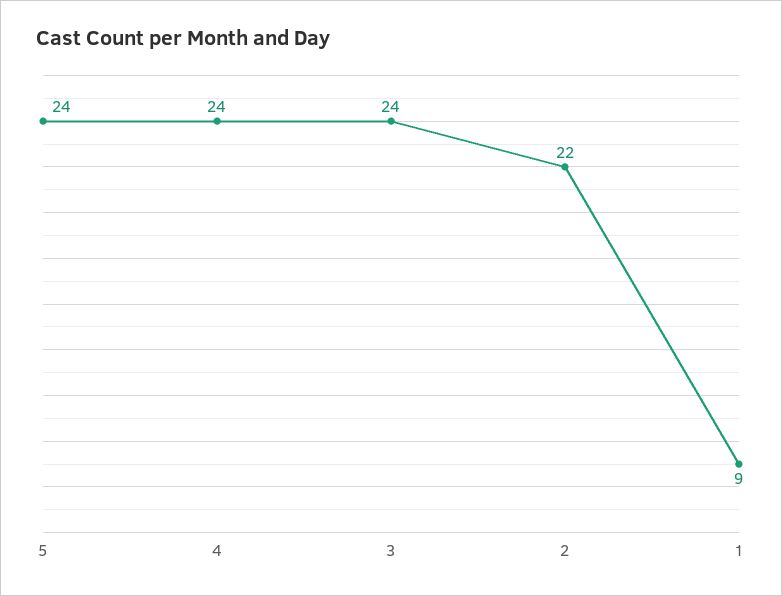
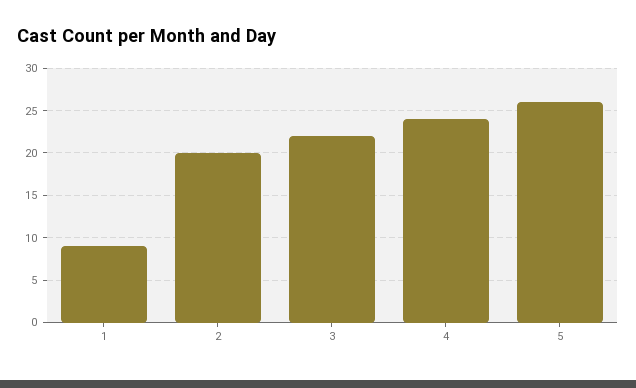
  {
-   "5": 24,
+   "5": 26,
    "4": 24,
-   "3": 24,
+   "3": 22,
-   "2": 22,
+   "2": 20,
    "1": 9
  }

